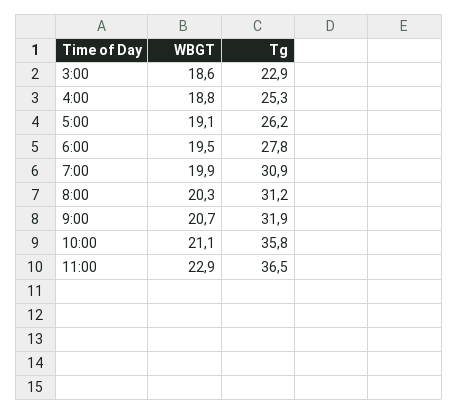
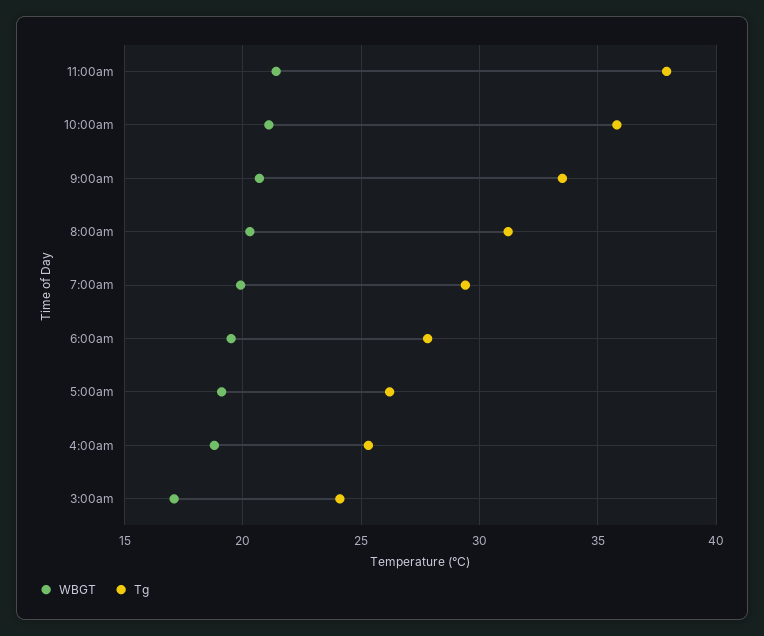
  {
    "WBGT": {
-     "3:00": 18.6,
+     "3:00": 17,
      "4:00": 18.8,
      "5:00": 19.1,
      "6:00": 19.5,
      "7:00": 19.9,
      "8:00": 20.3,
      "9:00": 20.7,
      "10:00": 21.1,
-     "11:00": 22.9
+     "11:00": 21.5
    },
    "Tg": {
-     "3:00": 22.9,
+     "3:00": 24,
      "4:00": 25.3,
      "5:00": 26.2,
      "6:00": 27.8,
-     "7:00": 30.9,
+     "7:00": 29.5,
      "8:00": 31.2,
-     "9:00": 31.9,
+     "9:00": 33.5,
      "10:00": 35.8,
-     "11:00": 36.5
+     "11:00": 38
    }
  }

